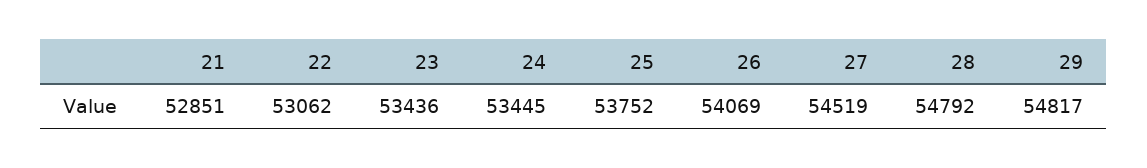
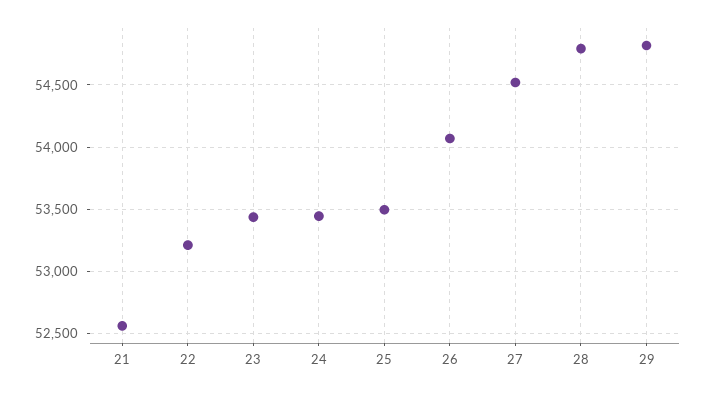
  {
-   "21": 52851,
+   "21": 52550,
-   "22": 53062,
+   "22": 53200,
    "23": 53436,
    "24": 53445,
-   "25": 53752,
+   "25": 53500,
    "26": 54069,
    "27": 54519,
    "28": 54792,
    "29": 54817
  }

